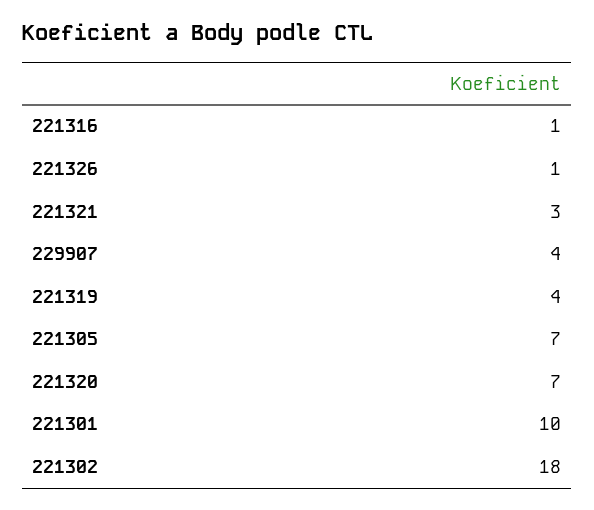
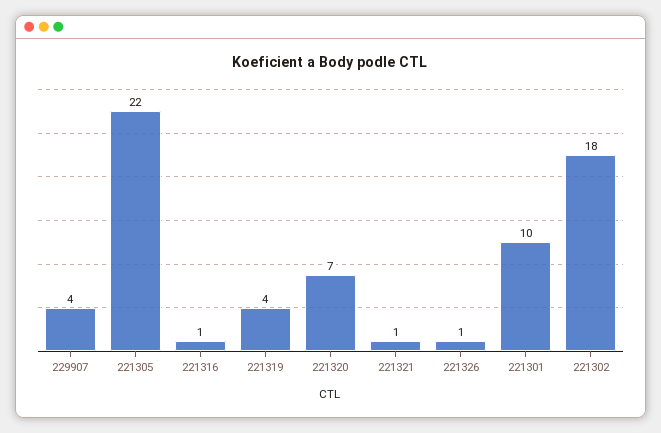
  {
    "221316": 1,
    "221326": 1,
-   "221321": 3,
+   "221321": 1,
    "229907": 4,
    "221319": 4,
-   "221305": 7,
+   "221305": 22,
    "221320": 7,
    "221301": 10,
    "221302": 18
  }

